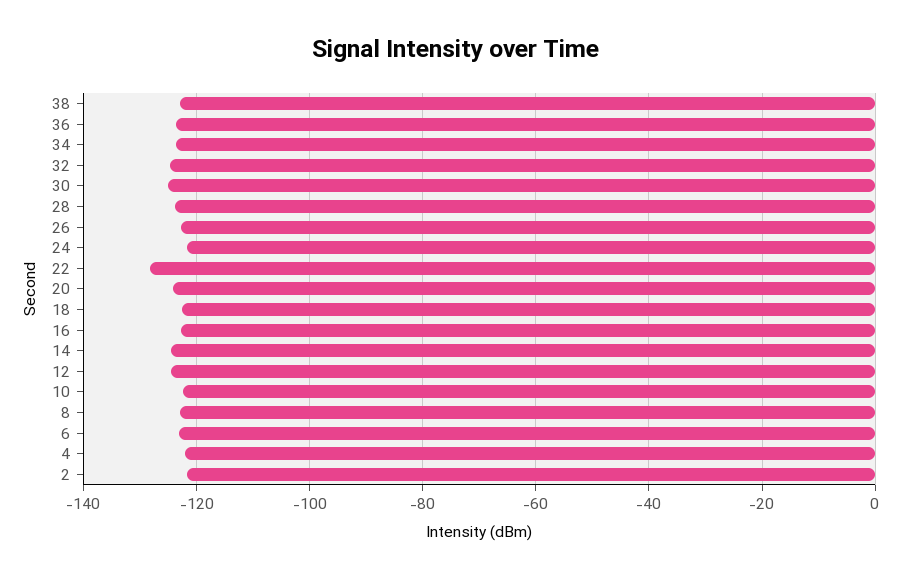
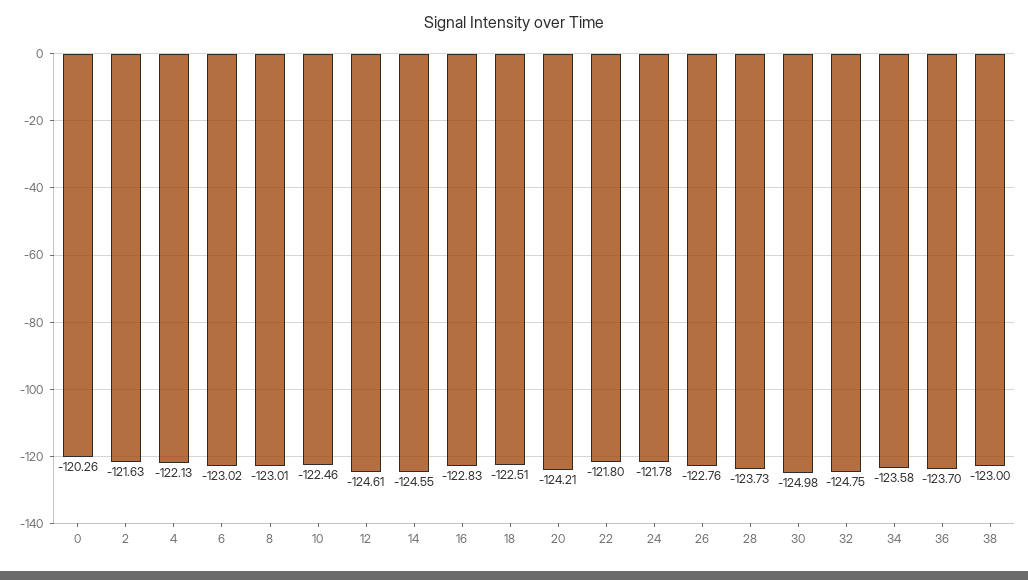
  {
    "38": -123,
    "36": -123.7,
    "34": -123.58,
    "32": -124.75,
    "30": -124.98,
    "28": -123.73,
    "26": -122.76,
    "24": -121.78,
-   "22": -128,
+   "22": -121.8,
    "20": -124.21,
    "18": -122.51,
    "16": -122.83,
    "14": -124.55,
    "12": -124.61,
    "10": -122.46,
    "8": -123.01,
    "6": -123.02,
    "4": -122.13,
-   "2": -121.63
+   "2": -121.63,
+   "0": -120.26
  }

